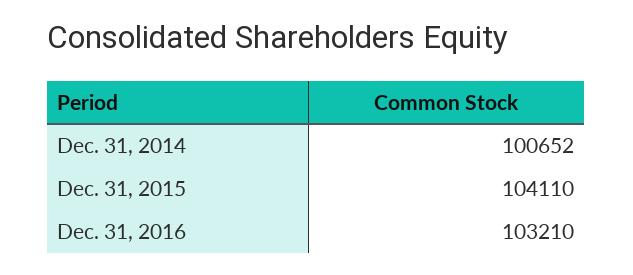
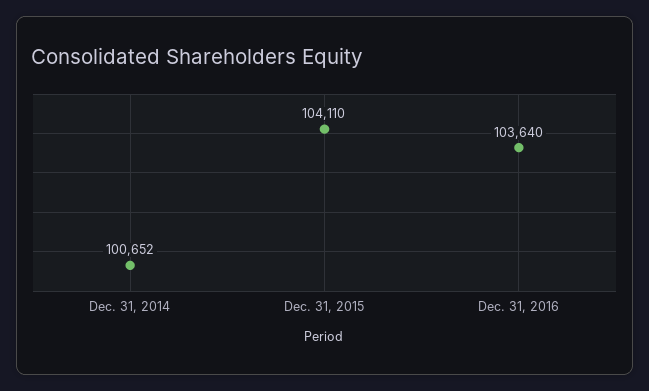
  {
    "Dec. 31, 2014": 100652,
    "Dec. 31, 2015": 104110,
-   "Dec. 31, 2016": 103210
+   "Dec. 31, 2016": 103640
  }

